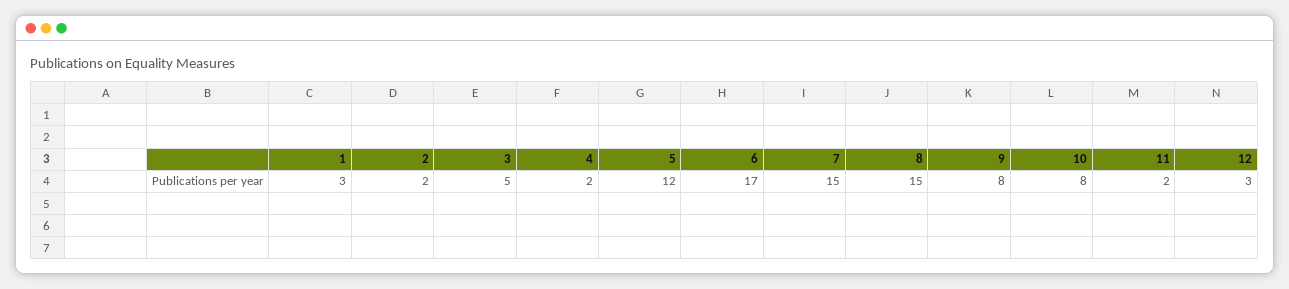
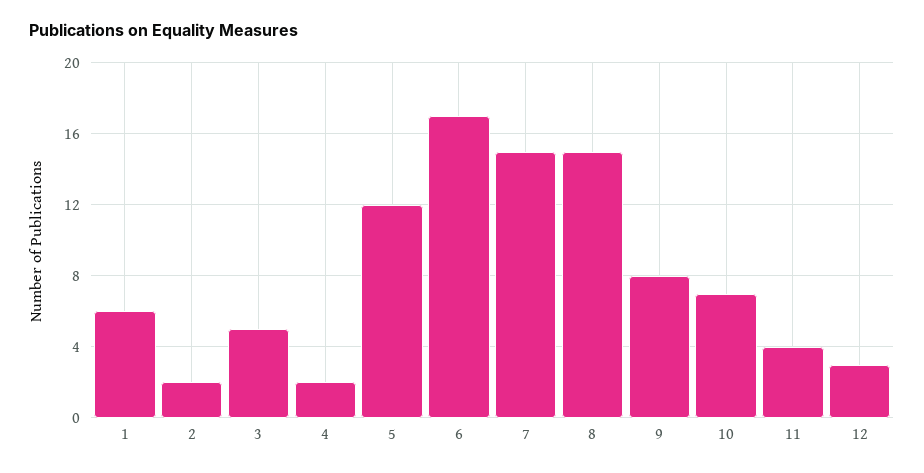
  {
-   "1": 3,
+   "1": 6,
    "2": 2,
    "3": 5,
    "4": 2,
    "5": 12,
    "6": 17,
    "7": 15,
    "8": 15,
    "9": 8,
-   "10": 8,
+   "10": 7,
-   "11": 2,
+   "11": 4,
    "12": 3
  }

